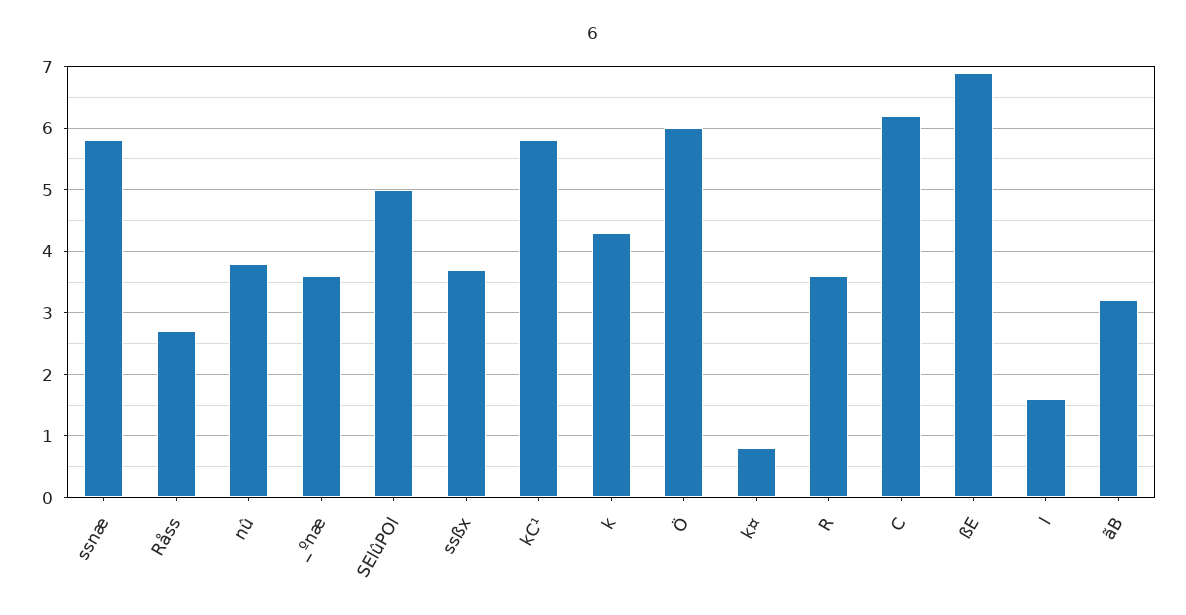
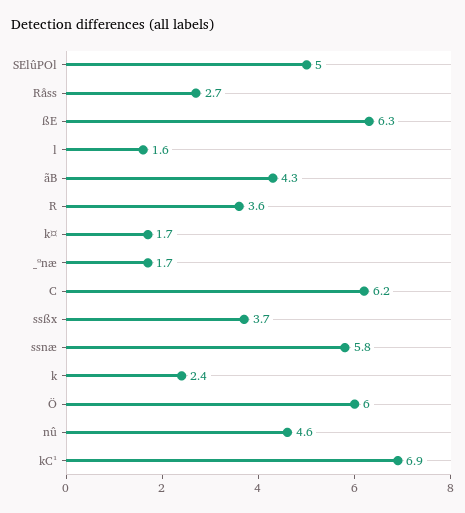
  {
    "ssnæ": 5.8,
    "Råss": 2.7,
-   "nû": 3.8,
+   "nû": 4.6,
-   "_ºnæ": 3.6,
+   "_ºnæ": 1.7,
    "SElûPOl": 5,
    "ssßx": 3.7,
-   "kC¹": 5.8,
+   "kC¹": 6.9,
-   "k": 4.3,
+   "k": 2.4,
    "Ö": 6,
-   "k¤": 0.8,
+   "k¤": 1.7,
    "R": 3.6,
    "C": 6.2,
-   "ßE": 6.9,
+   "ßE": 6.3,
    "l": 1.6,
-   "ãB": 3.2
+   "ãB": 4.3
  }

